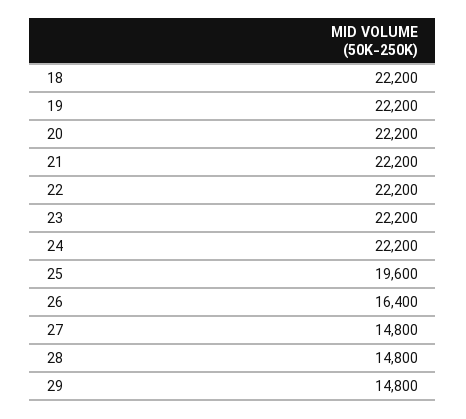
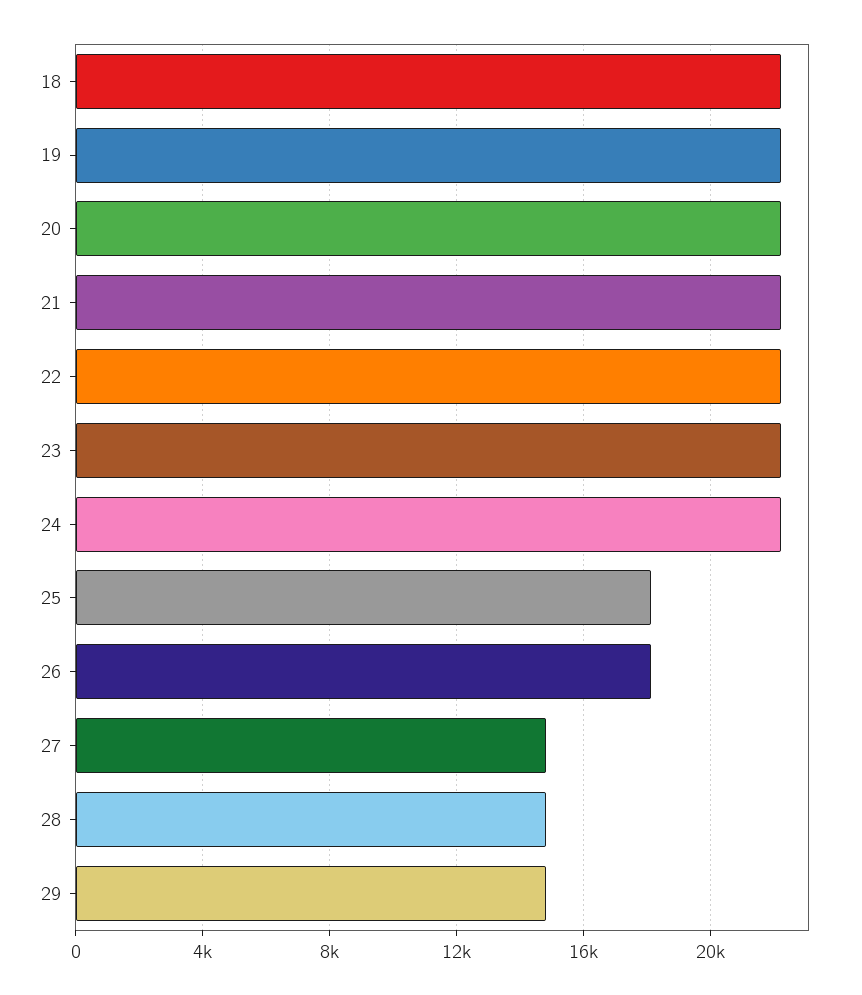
  {
    "18": 22200,
    "19": 22200,
    "20": 22200,
    "21": 22200,
    "22": 22200,
    "23": 22200,
    "24": 22200,
-   "25": 19600,
+   "25": 18000,
-   "26": 16400,
+   "26": 18000,
    "27": 14800,
    "28": 14800,
    "29": 14800
  }

